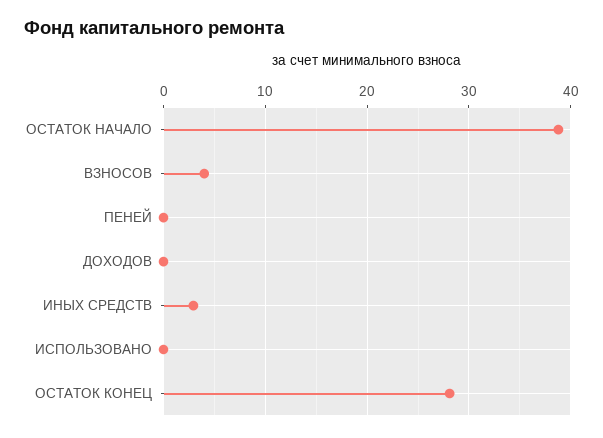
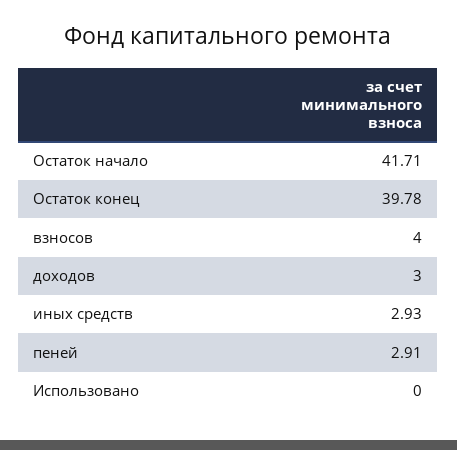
  {
-   "ОСТАТОК НАЧАЛО": 39,
+   "ОСТАТОК НАЧАЛО": 41.71,
    "ВЗНОСОВ": 4,
-   "ПЕНЕЙ": 0,
+   "ПЕНЕЙ": 2.91,
-   "ДОХОДОВ": 0,
+   "ДОХОДОВ": 3,
    "ИНЫХ СРЕДСТВ": 2.93,
    "ИСПОЛЬЗОВАНО": 0,
-   "ОСТАТОК КОНЕЦ": 28
+   "ОСТАТОК КОНЕЦ": 39.78
  }

